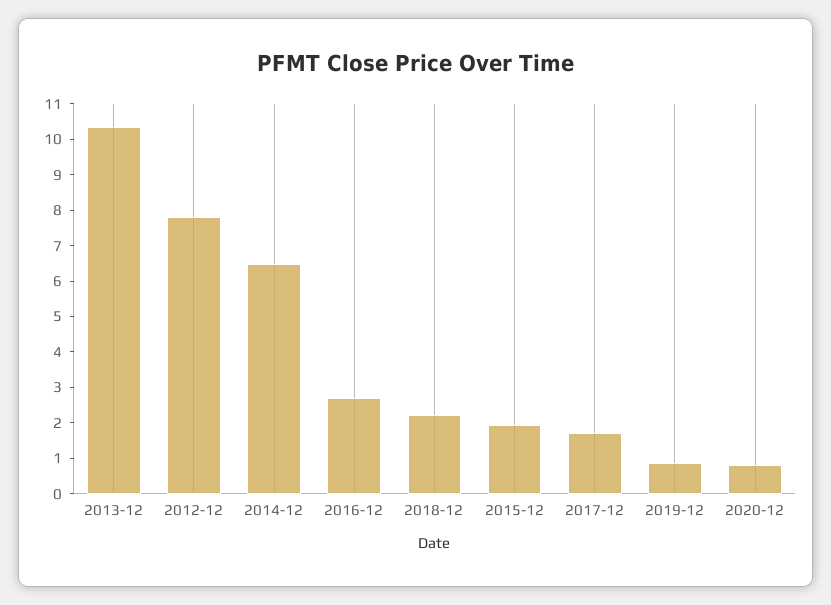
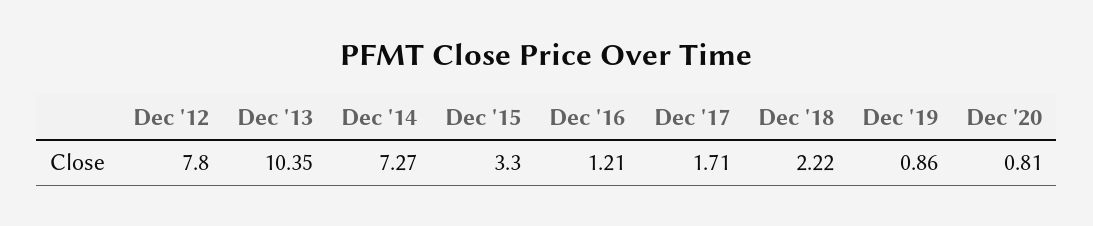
  {
    "2013-12": 10.35,
    "2012-12": 7.8,
-   "2014-12": 6.5,
+   "2014-12": 7.27,
-   "2016-12": 2.75,
+   "2016-12": 1.21,
    "2018-12": 2.22,
-   "2015-12": 2,
+   "2015-12": 3.3,
    "2017-12": 1.71,
    "2019-12": 0.86,
    "2020-12": 0.81
  }

